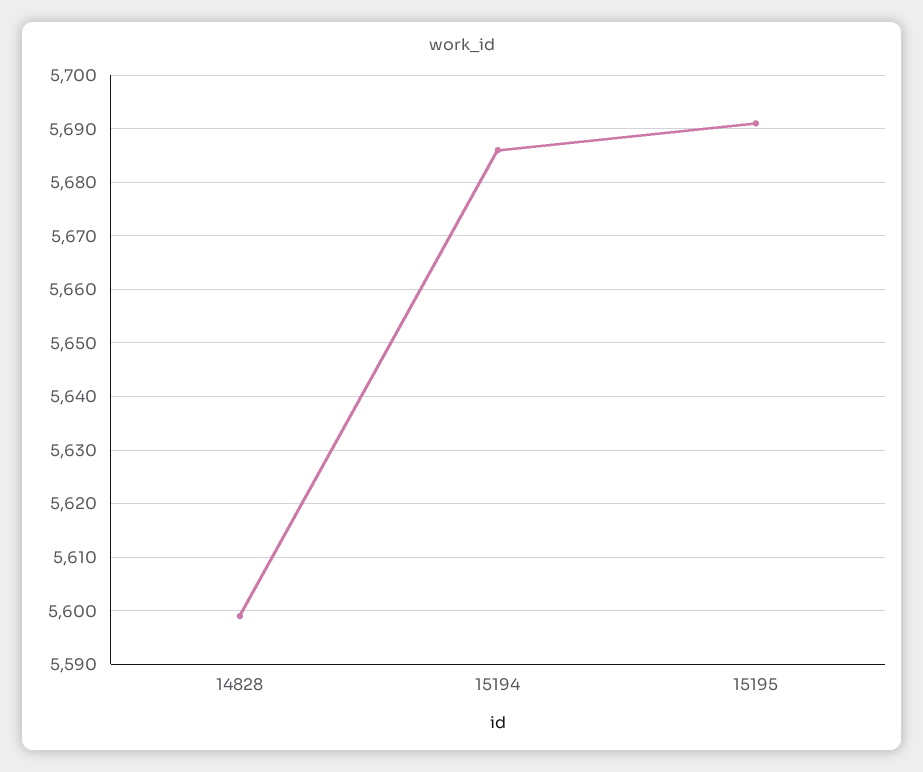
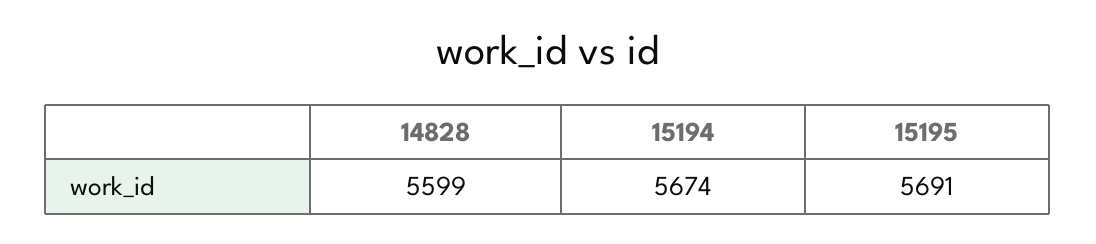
  {
    "14828": 5599,
-   "15194": 5685,
+   "15194": 5674,
    "15195": 5691
  }

